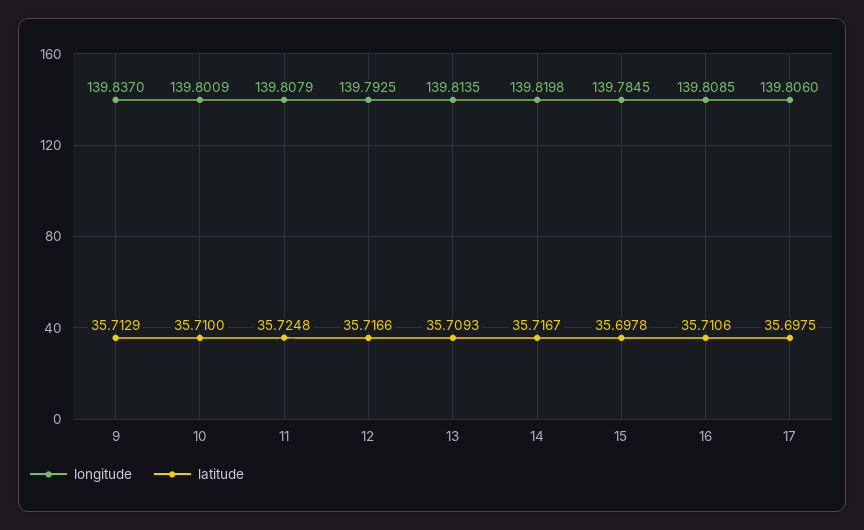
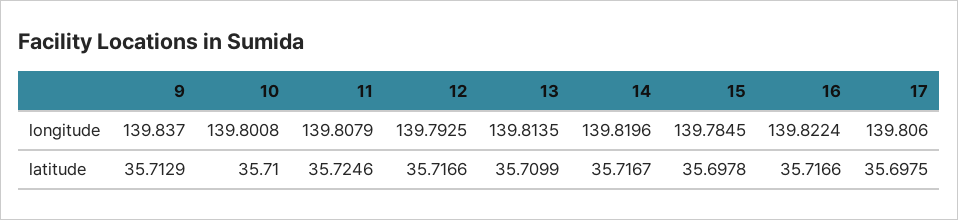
  {
    "longitude": {
      "9": 139.837,
-     "10": 139.8009,
+     "10": 139.8008,
      "11": 139.8079,
      "12": 139.7925,
      "13": 139.8135,
-     "14": 139.8198,
+     "14": 139.8196,
      "15": 139.7845,
-     "16": 139.8085,
+     "16": 139.8224,
      "17": 139.806
    },
    "latitude": {
      "9": 35.7129,
      "10": 35.71,
-     "11": 35.7248,
+     "11": 35.7246,
      "12": 35.7166,
-     "13": 35.7093,
+     "13": 35.7099,
      "14": 35.7167,
      "15": 35.6978,
-     "16": 35.7106,
+     "16": 35.7166,
      "17": 35.6975
    }
  }

